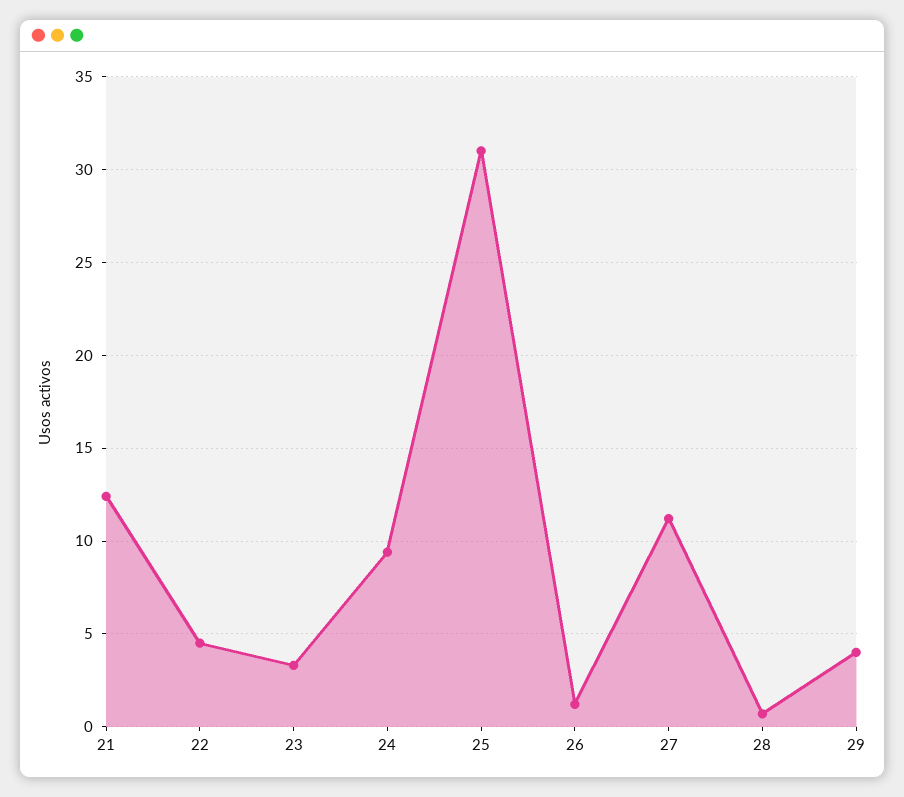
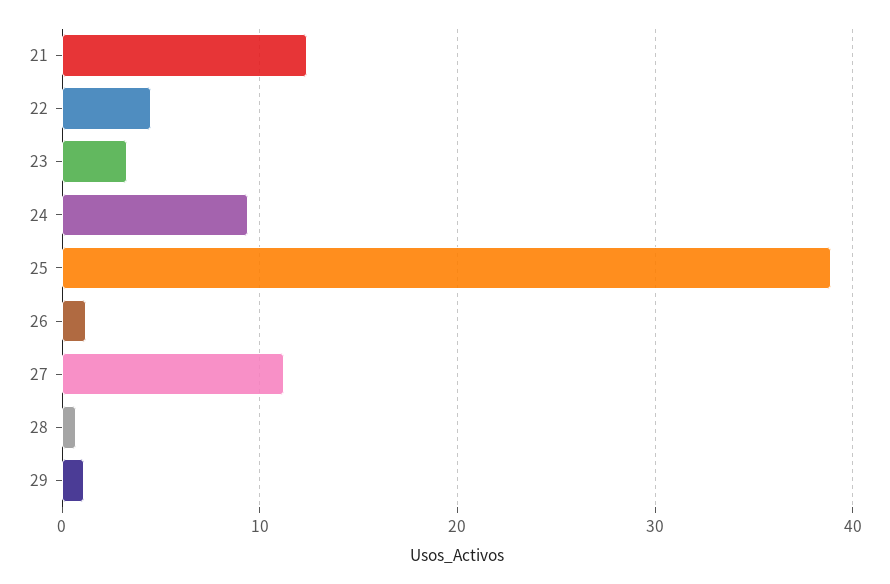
  {
    "21": 12.5,
    "22": 4.5,
    "23": 3.5,
    "24": 9.5,
-   "25": 31,
+   "25": 39,
    "26": 1,
    "27": 11,
    "28": 0.5,
-   "29": 4
+   "29": 1
  }

